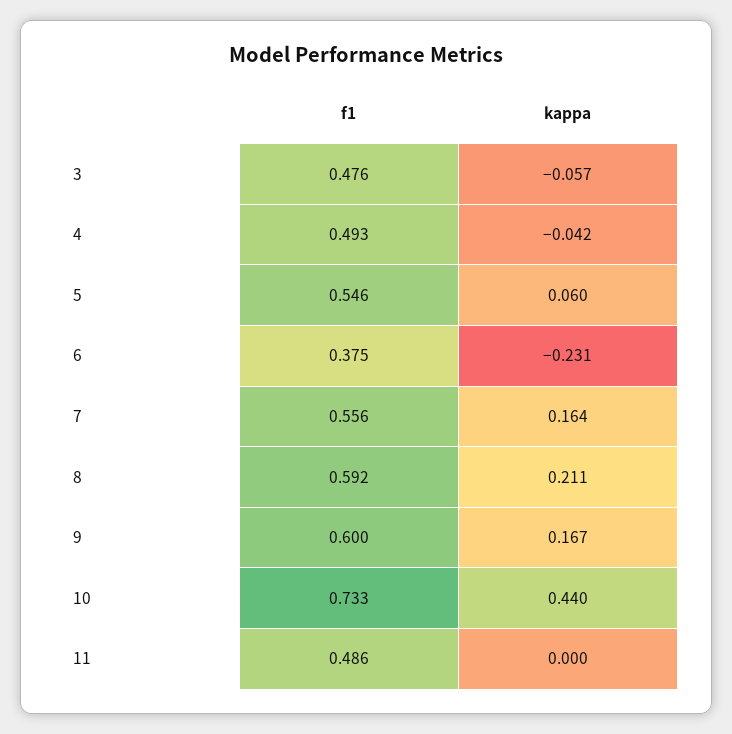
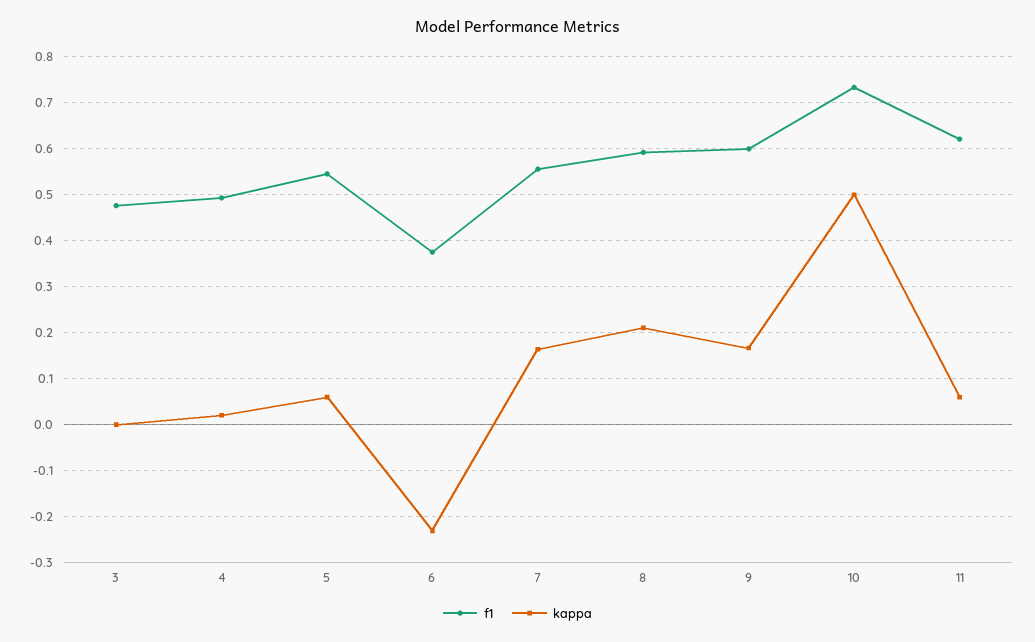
  {
    "f1": {
      "3": 0.476,
      "4": 0.493,
      "5": 0.546,
      "6": 0.375,
      "7": 0.556,
      "8": 0.592,
      "9": 0.6,
      "10": 0.733,
-     "11": 0.486
+     "11": 0.62
    },
    "kappa": {
-     "3": -0.057,
+     "3": 0,
-     "4": -0.042,
+     "4": 0.02,
      "5": 0.06,
      "6": -0.231,
      "7": 0.164,
      "8": 0.211,
      "9": 0.167,
-     "10": 0.44,
+     "10": 0.5,
-     "11": 0
+     "11": 0.06
    }
  }

